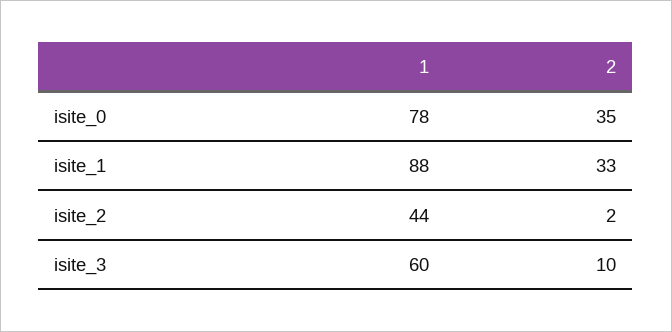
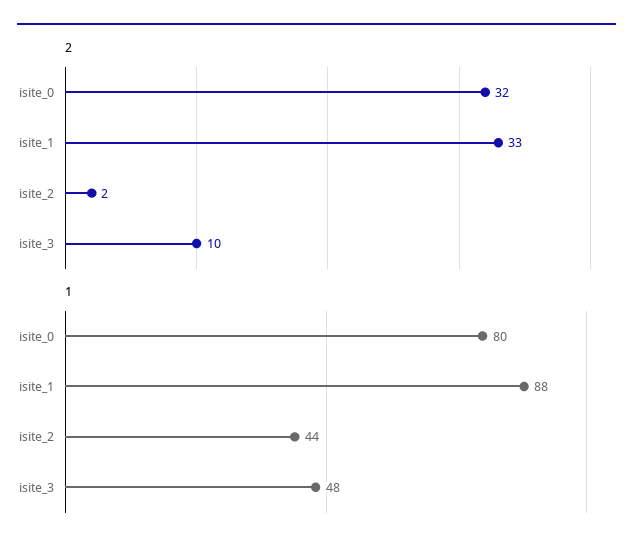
  {
    "1": {
-     "isite_0": 78,
+     "isite_0": 80,
      "isite_1": 88,
      "isite_2": 44,
-     "isite_3": 60
+     "isite_3": 48
    },
    "2": {
-     "isite_0": 35,
+     "isite_0": 32,
      "isite_1": 33,
      "isite_2": 2,
      "isite_3": 10
    }
  }

